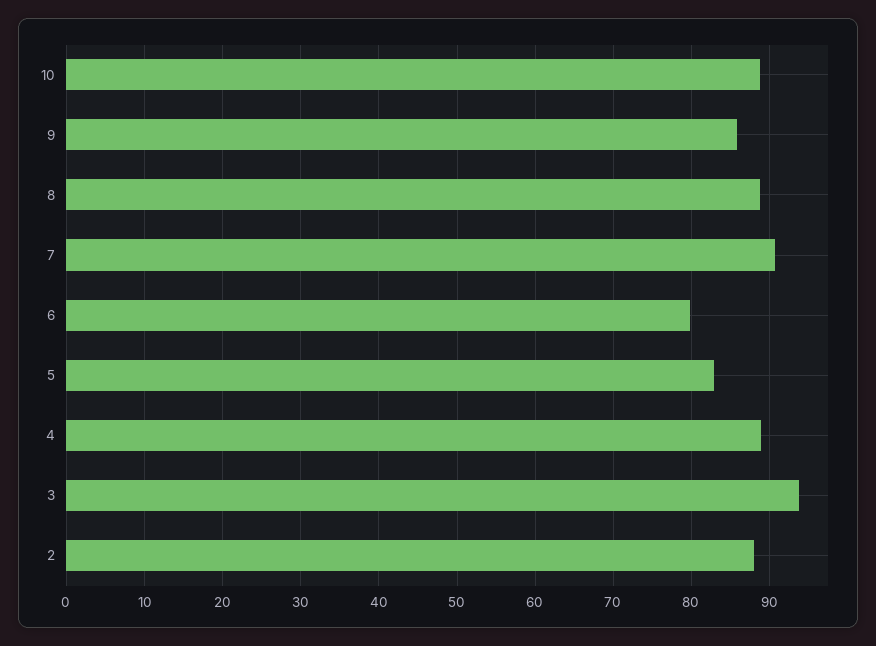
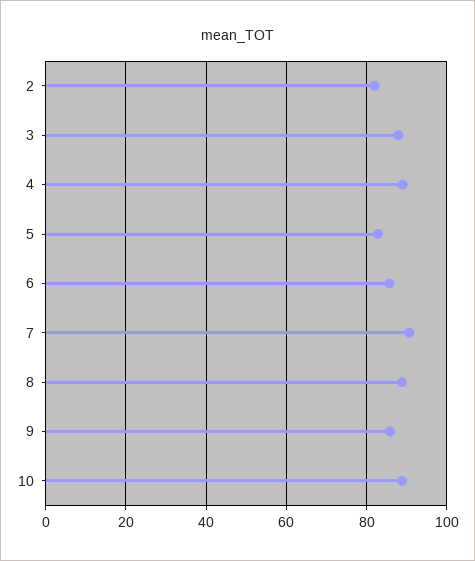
  {
    "10": 89,
    "9": 86,
    "8": 89,
    "7": 91,
-   "6": 80,
+   "6": 86,
    "5": 83,
    "4": 89,
-   "3": 94,
+   "3": 88,
-   "2": 88
+   "2": 82
  }

